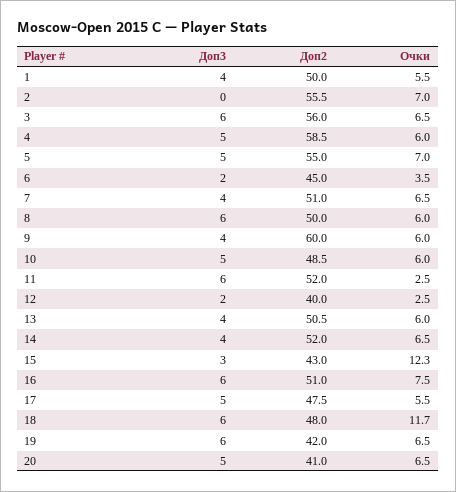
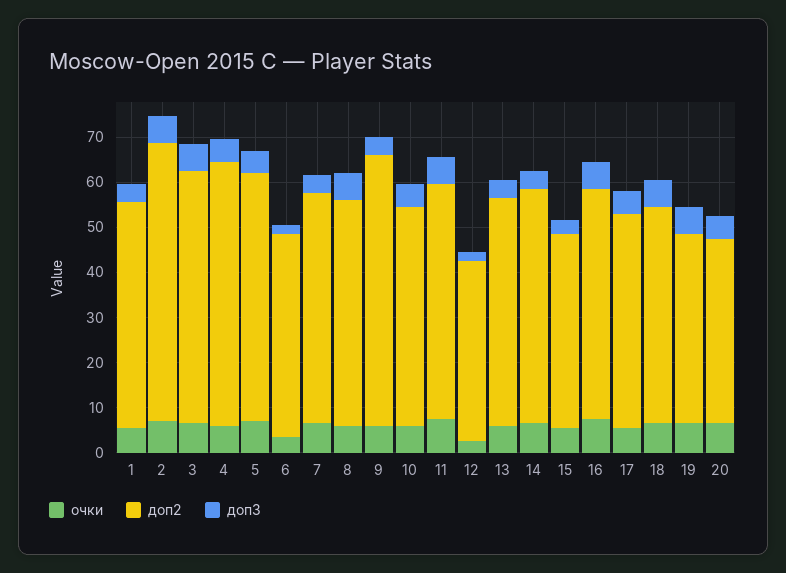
  {
    "Доп3": {
      "1": 4,
-     "2": 0,
+     "2": 6,
      "3": 6,
      "4": 5,
      "5": 5,
      "6": 2,
      "7": 4,
      "8": 6,
      "9": 4,
      "10": 5,
      "11": 6,
      "12": 2,
      "13": 4,
      "14": 4,
      "15": 3,
      "16": 6,
      "17": 5,
      "18": 6,
      "19": 6,
      "20": 5
    },
    "Доп2": {
      "1": 50,
-     "2": 55.5,
+     "2": 62,
      "3": 56,
      "4": 58.5,
      "5": 55,
      "6": 45,
      "7": 51,
      "8": 50,
      "9": 60,
      "10": 48.5,
      "11": 52,
      "12": 40,
      "13": 50.5,
      "14": 52,
      "15": 43,
      "16": 51,
      "17": 47.5,
      "18": 48,
      "19": 42,
      "20": 41
    },
    "Очки": {
      "1": 5.5,
      "2": 7,
      "3": 6.5,
      "4": 6,
      "5": 7,
      "6": 3.5,
      "7": 6.5,
      "8": 6,
      "9": 6,
      "10": 6,
-     "11": 2.5,
+     "11": 8,
      "12": 2.5,
      "13": 6,
      "14": 6.5,
-     "15": 12.3,
+     "15": 6,
      "16": 7.5,
      "17": 5.5,
-     "18": 11.7,
+     "18": 6,
      "19": 6.5,
      "20": 6.5
    }
  }

